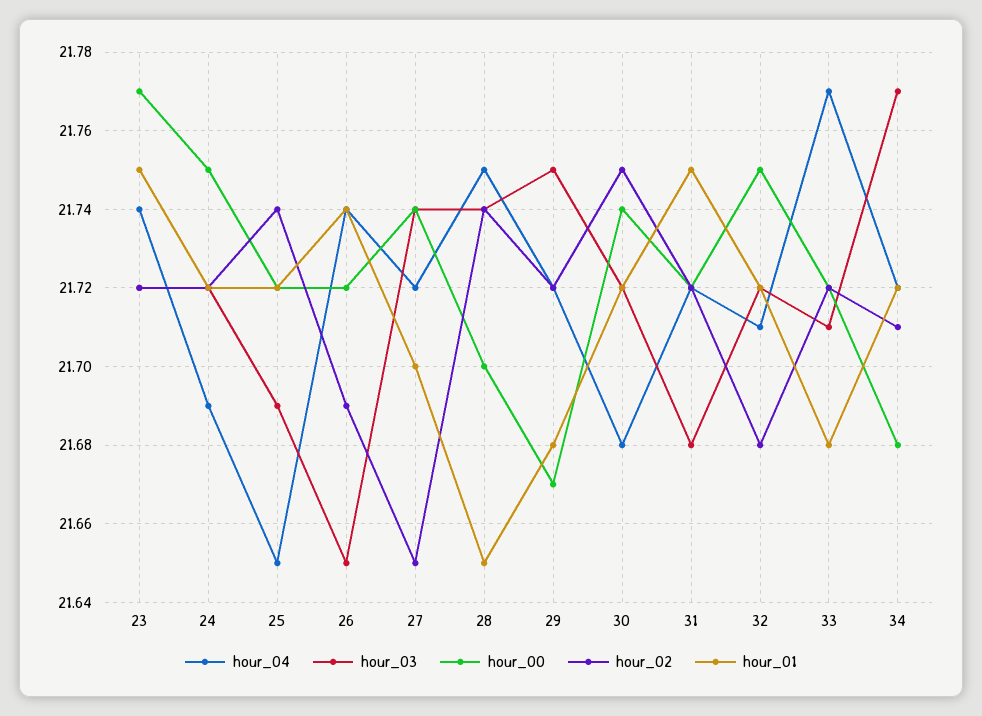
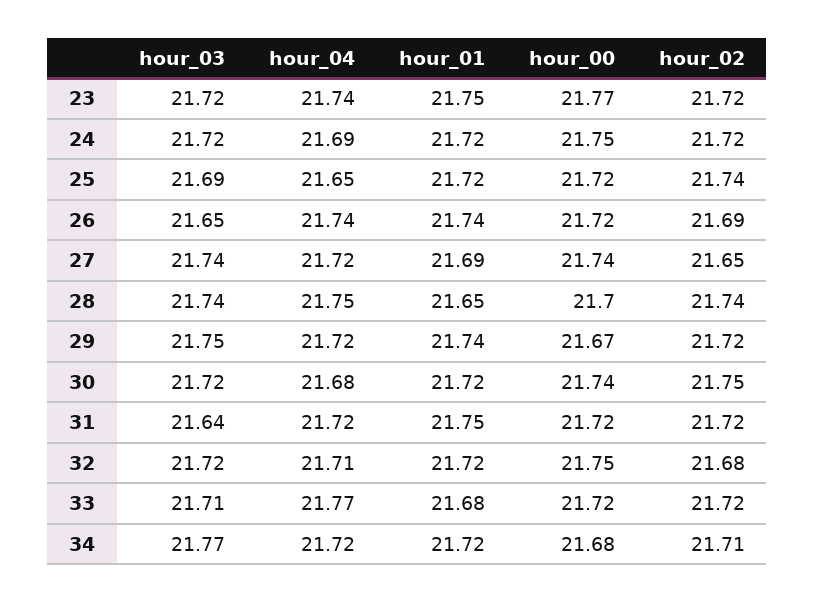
  {
    "hour_04": {
      "23": 21.74,
      "24": 21.69,
      "25": 21.65,
      "26": 21.74,
      "27": 21.72,
      "28": 21.75,
      "29": 21.72,
      "30": 21.68,
      "31": 21.72,
      "32": 21.71,
      "33": 21.77,
      "34": 21.72
    },
    "hour_03": {
      "23": 21.72,
      "24": 21.72,
      "25": 21.69,
      "26": 21.65,
      "27": 21.74,
      "28": 21.74,
      "29": 21.75,
      "30": 21.72,
-     "31": 21.68,
+     "31": 21.64,
      "32": 21.72,
      "33": 21.71,
      "34": 21.77
    },
    "hour_00": {
      "23": 21.77,
      "24": 21.75,
      "25": 21.72,
      "26": 21.72,
      "27": 21.74,
      "28": 21.7,
      "29": 21.67,
      "30": 21.74,
      "31": 21.72,
      "32": 21.75,
      "33": 21.72,
      "34": 21.68
    },
    "hour_02": {
      "23": 21.72,
      "24": 21.72,
      "25": 21.74,
      "26": 21.69,
      "27": 21.65,
      "28": 21.74,
      "29": 21.72,
      "30": 21.75,
      "31": 21.72,
      "32": 21.68,
      "33": 21.72,
      "34": 21.71
    },
    "hour_01": {
      "23": 21.75,
      "24": 21.72,
      "25": 21.72,
      "26": 21.74,
-     "27": 21.7,
+     "27": 21.69,
      "28": 21.65,
-     "29": 21.68,
+     "29": 21.74,
      "30": 21.72,
      "31": 21.75,
      "32": 21.72,
      "33": 21.68,
      "34": 21.72
    }
  }

